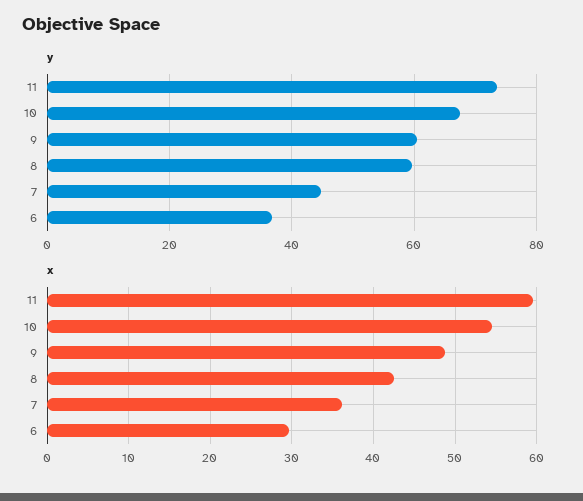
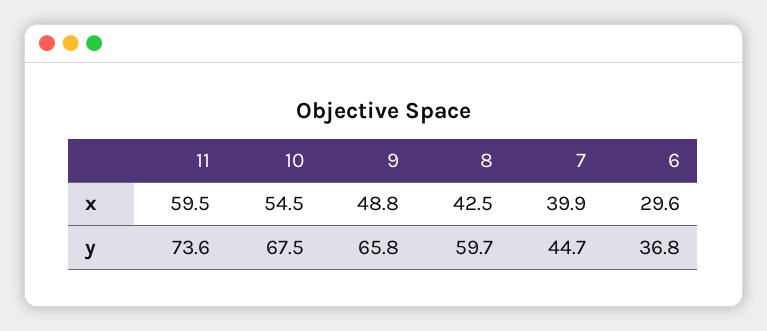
  {
    "y": {
      "11": 73.6,
      "10": 67.5,
-     "9": 60,
+     "9": 65.8,
      "8": 59.7,
      "7": 44.7,
      "6": 36.8
    },
    "x": {
      "11": 59.5,
      "10": 54.5,
      "9": 48.8,
      "8": 42.5,
-     "7": 36,
+     "7": 39.9,
      "6": 29.6
    }
  }

